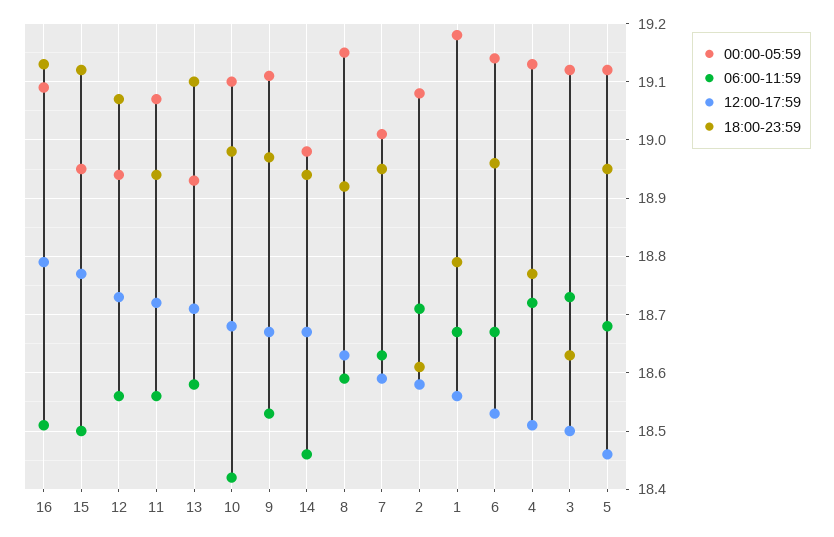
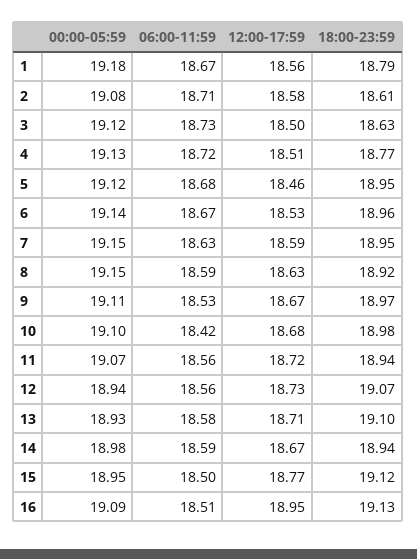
  {
    "00:00-05:59": {
      "16": 19.09,
      "15": 18.95,
      "12": 18.94,
      "11": 19.07,
      "13": 18.93,
      "10": 19.1,
      "9": 19.11,
      "14": 18.98,
      "8": 19.15,
-     "7": 19,
+     "7": 19.15,
      "2": 19.08,
      "1": 19.18,
      "6": 19.14,
      "4": 19.13,
      "3": 19.12,
      "5": 19.12
    },
    "06:00-11:59": {
      "16": 18.51,
      "15": 18.5,
      "12": 18.56,
      "11": 18.56,
      "13": 18.58,
      "10": 18.42,
      "9": 18.53,
-     "14": 18.45,
+     "14": 18.59,
      "8": 18.59,
      "7": 18.63,
      "2": 18.71,
      "1": 18.67,
      "6": 18.67,
      "4": 18.72,
      "3": 18.73,
      "5": 18.68
    },
    "12:00-17:59": {
-     "16": 18.8,
+     "16": 18.95,
      "15": 18.77,
      "12": 18.73,
      "11": 18.72,
      "13": 18.71,
      "10": 18.68,
      "9": 18.67,
      "14": 18.67,
      "8": 18.63,
      "7": 18.59,
      "2": 18.58,
      "1": 18.56,
      "6": 18.53,
      "4": 18.51,
      "3": 18.5,
      "5": 18.46
    },
    "18:00-23:59": {
      "16": 19.13,
      "15": 19.12,
      "12": 19.07,
      "11": 18.94,
      "13": 19.1,
      "10": 18.98,
      "9": 18.97,
      "14": 18.94,
      "8": 18.92,
      "7": 18.95,
      "2": 18.61,
      "1": 18.79,
      "6": 18.96,
      "4": 18.77,
      "3": 18.63,
      "5": 18.95
    }
  }

